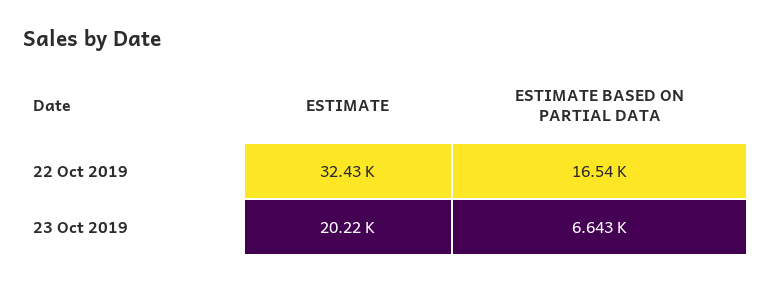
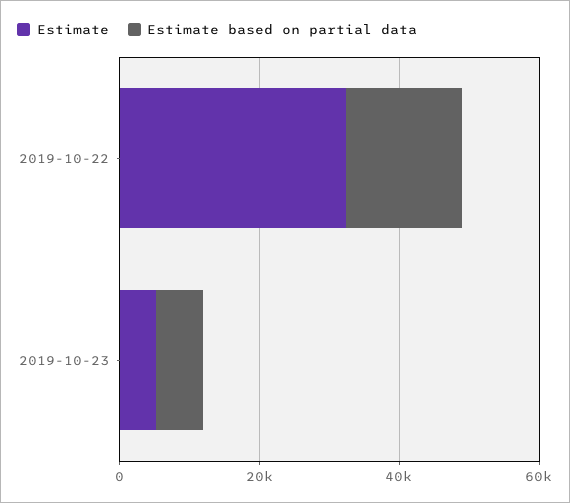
  {
    "ESTIMATE": {
      "22 Oct 2019": 32430,
-     "23 Oct 2019": 20220
+     "23 Oct 2019": 5000
    },
    "ESTIMATE BASED ON PARTIAL DATA": {
      "22 Oct 2019": 16540,
      "23 Oct 2019": 6643
    }
  }

